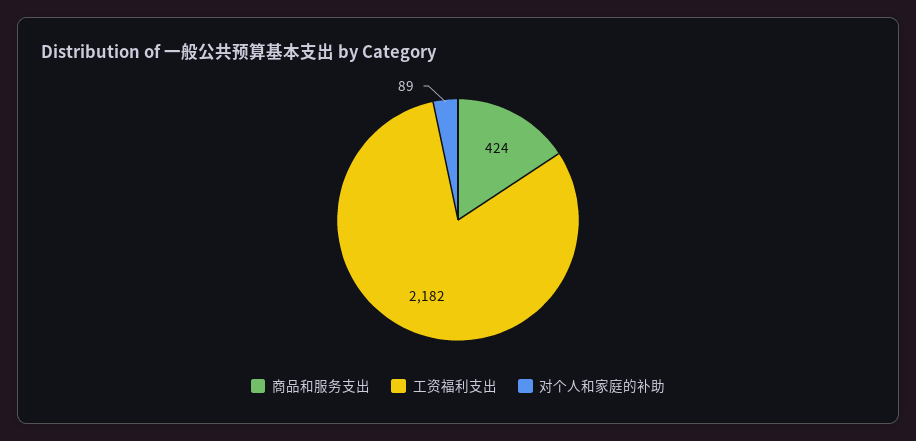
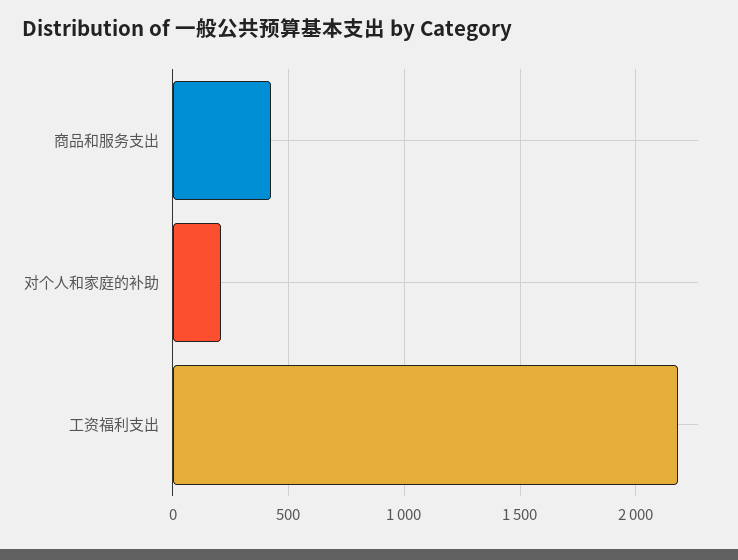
  {
    "商品和服务支出": 424,
    "工资福利支出": 2182,
-   "对个人和家庭的补助": 89
+   "对个人和家庭的补助": 200
  }

